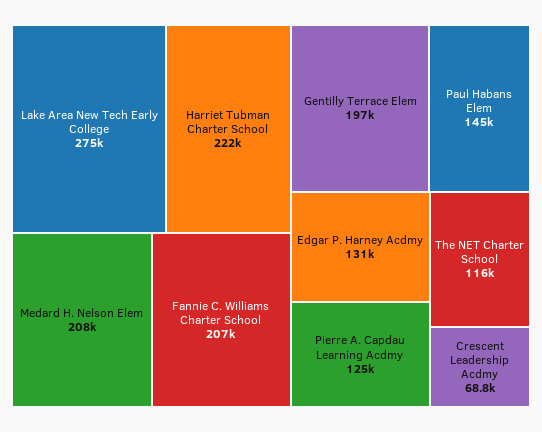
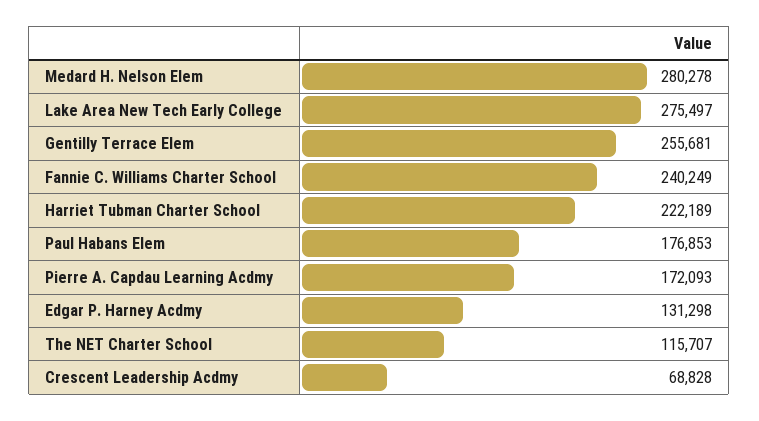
  {
    "Lake Area New Tech Early College": 275497,
    "Harriet Tubman Charter School": 222189,
-   "Medard H. Nelson Elem": 208000,
+   "Medard H. Nelson Elem": 280278,
-   "Fannie C. Williams Charter School": 207000,
+   "Fannie C. Williams Charter School": 240249,
-   "Gentilly Terrace Elem": 197000,
+   "Gentilly Terrace Elem": 255681,
-   "Paul Habans Elem": 145000,
+   "Paul Habans Elem": 176853,
    "Edgar P. Harney Acdmy": 131298,
-   "Pierre A. Capdau Learning Acdmy": 125000,
+   "Pierre A. Capdau Learning Acdmy": 172093,
    "The NET Charter School": 115707,
    "Crescent Leadership Acdmy": 68828
  }

